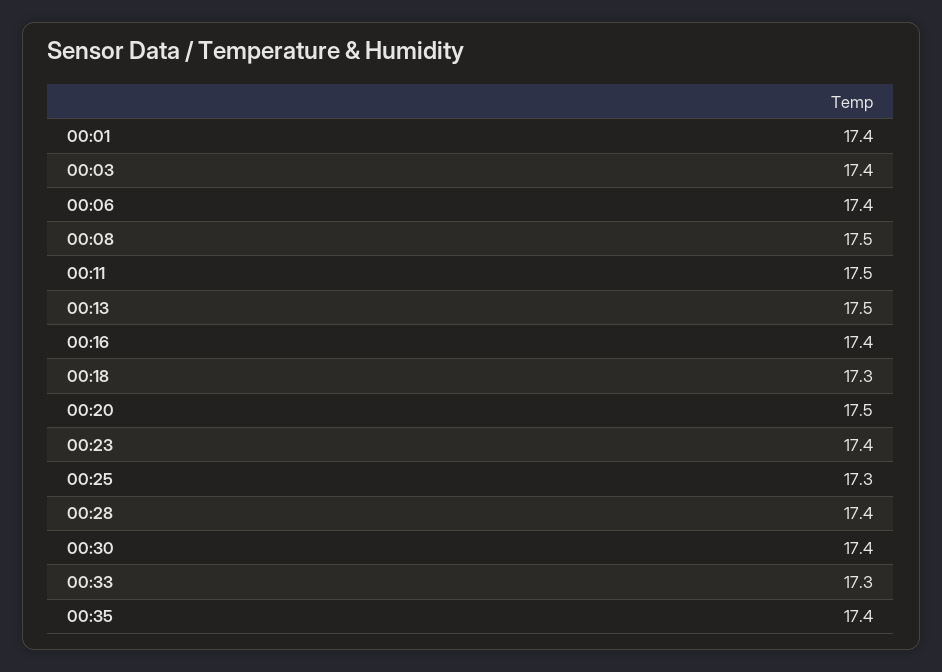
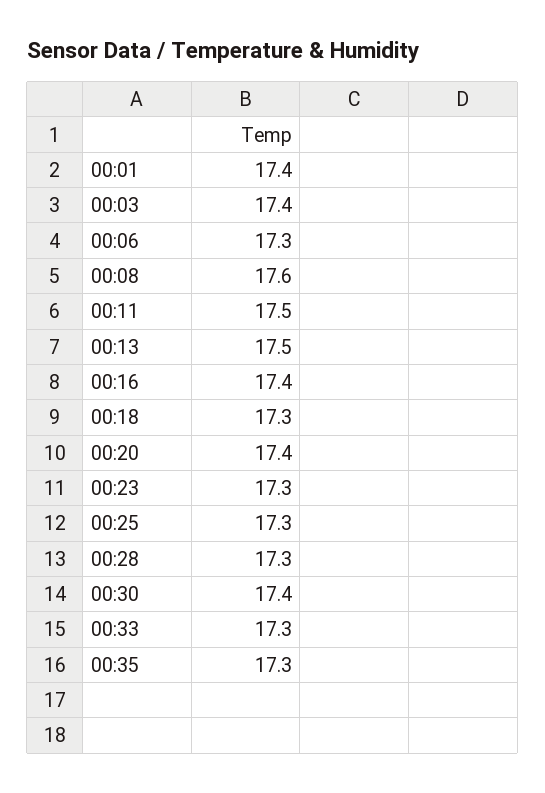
  {
    "00:01": 17.4,
    "00:03": 17.4,
-   "00:06": 17.4,
+   "00:06": 17.3,
-   "00:08": 17.5,
+   "00:08": 17.6,
    "00:11": 17.5,
    "00:13": 17.5,
    "00:16": 17.4,
    "00:18": 17.3,
-   "00:20": 17.5,
+   "00:20": 17.4,
-   "00:23": 17.4,
+   "00:23": 17.3,
    "00:25": 17.3,
-   "00:28": 17.4,
+   "00:28": 17.3,
    "00:30": 17.4,
    "00:33": 17.3,
-   "00:35": 17.4
+   "00:35": 17.3
  }

